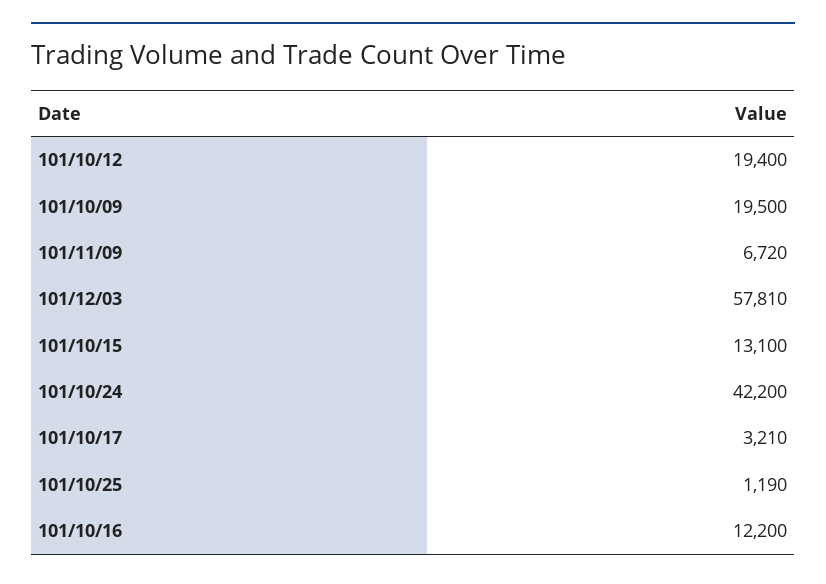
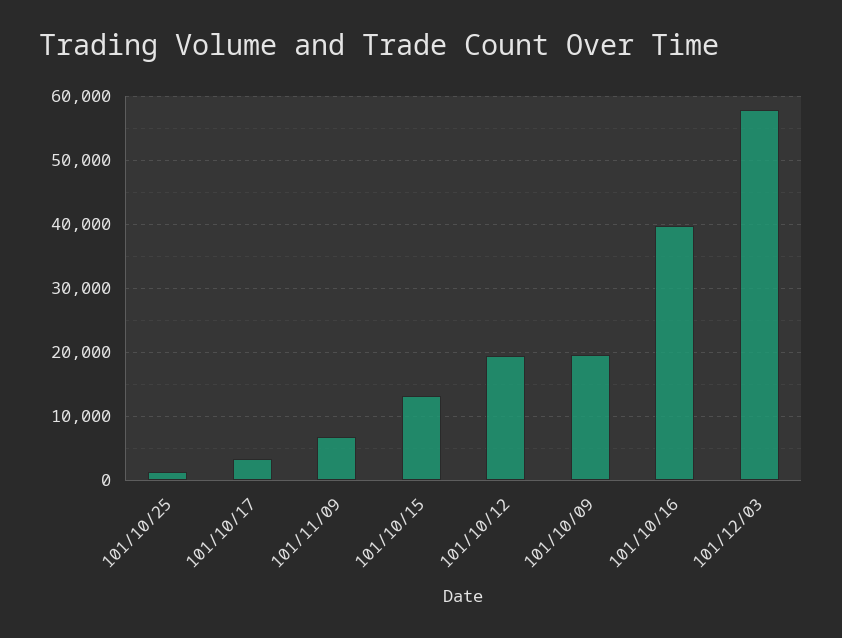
  {
    "101/10/12": 19400,
    "101/10/09": 19500,
    "101/11/09": 6720,
    "101/12/03": 57810,
    "101/10/15": 13100,
-   "101/10/24": 42200,
    "101/10/17": 3210,
    "101/10/25": 1190,
-   "101/10/16": 12200
+   "101/10/16": 40000
  }

